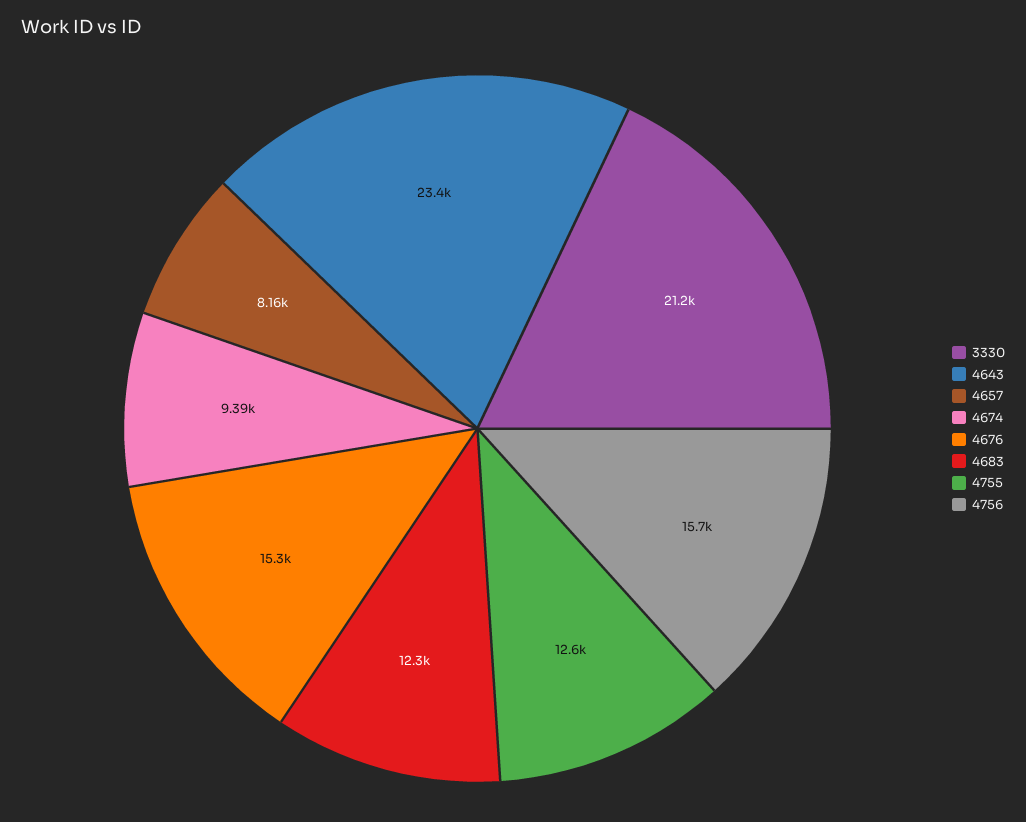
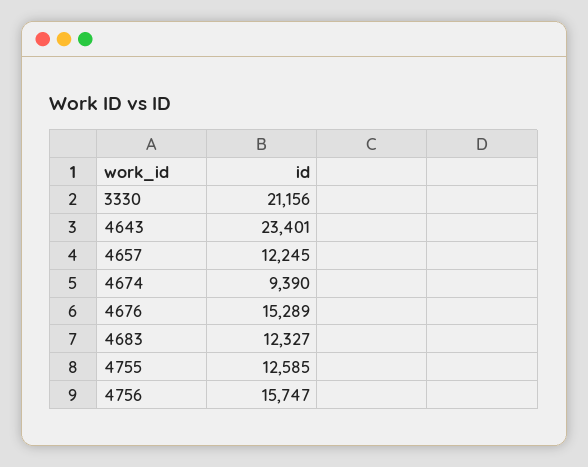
  {
    "3330": 21156,
    "4643": 23401,
-   "4657": 8160,
+   "4657": 12245,
    "4674": 9390,
    "4676": 15289,
    "4683": 12327,
    "4755": 12585,
    "4756": 15747
  }

